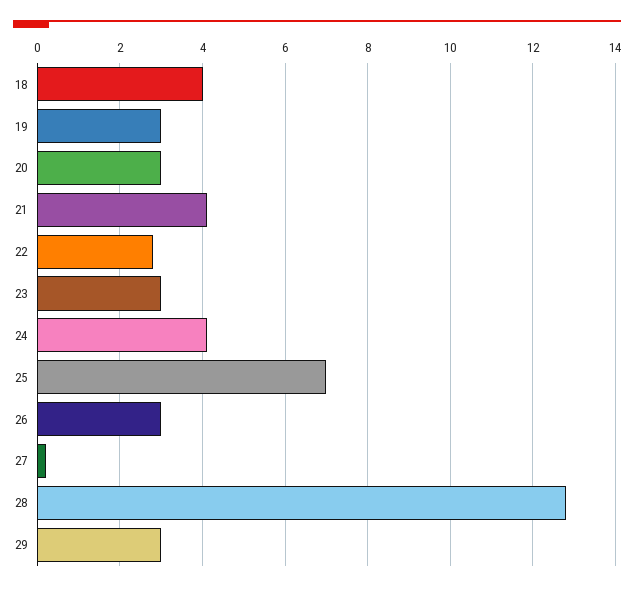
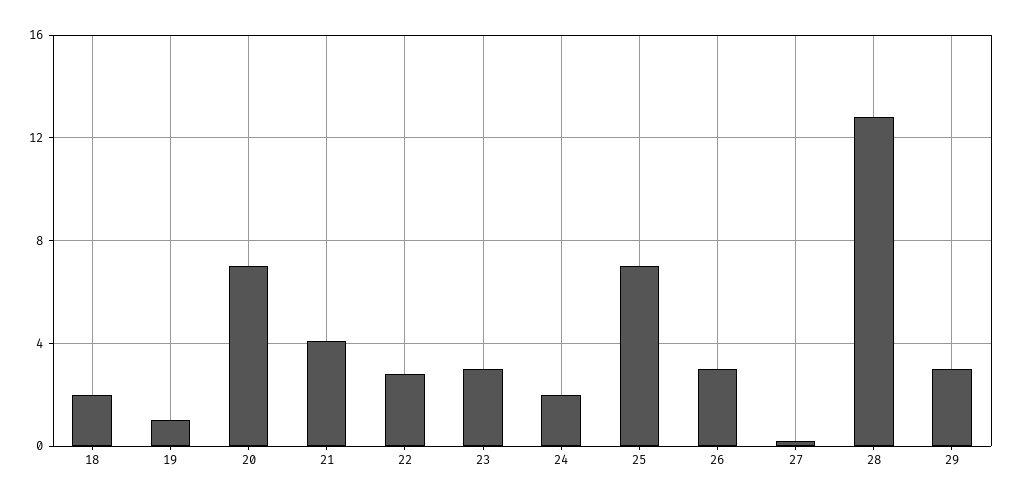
  {
-   "18": 4,
+   "18": 2,
-   "19": 3,
+   "19": 1,
-   "20": 3,
+   "20": 7,
    "21": 4,
    "22": 3,
    "23": 3,
-   "24": 4,
+   "24": 2,
    "25": 7,
    "26": 3,
    "27": 0,
    "28": 13,
    "29": 3
  }

